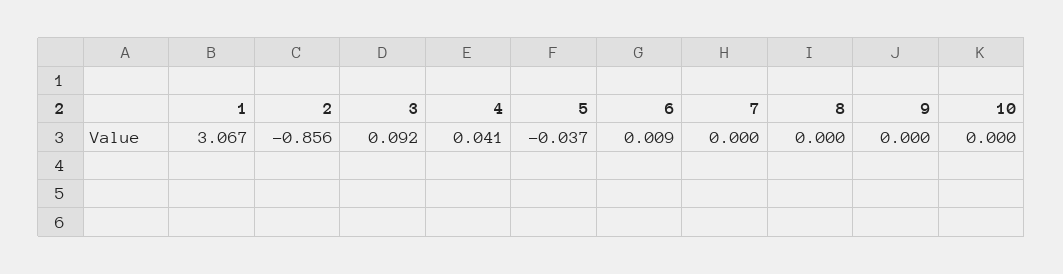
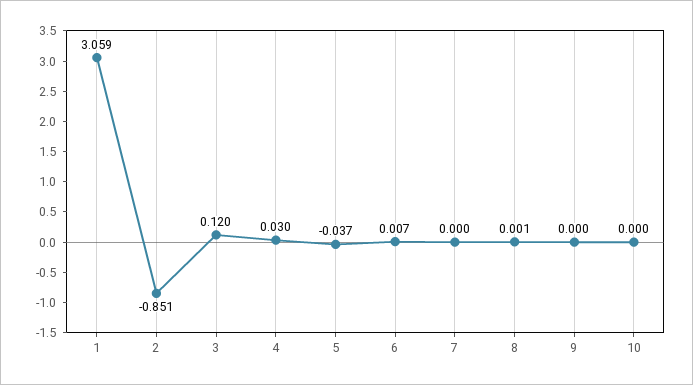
  {
-   "1": 3.067,
+   "1": 3.059,
-   "2": -0.856,
+   "2": -0.851,
-   "3": 0.092,
+   "3": 0.12,
-   "4": 0.041,
+   "4": 0.03,
    "5": -0.037,
-   "6": 0.009,
+   "6": 0.007,
    "7": 0,
-   "8": 0,
+   "8": 0.001,
    "9": 0,
    "10": 0
  }

